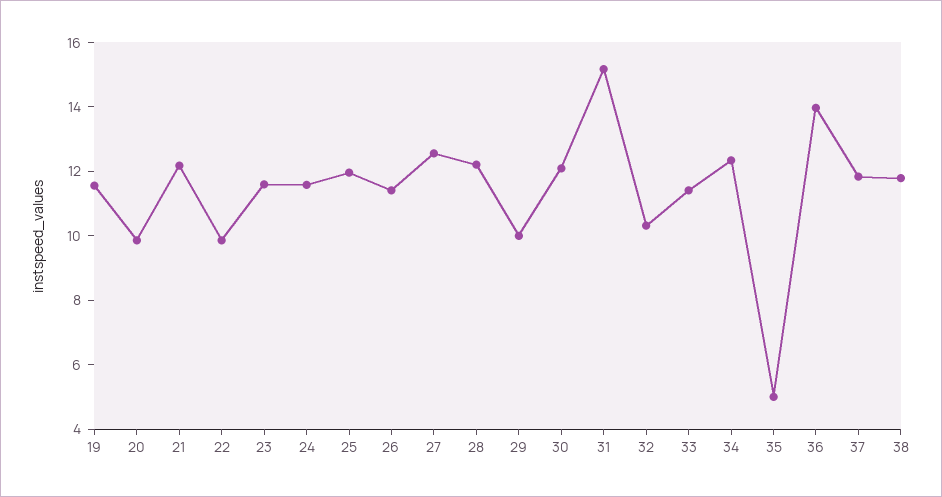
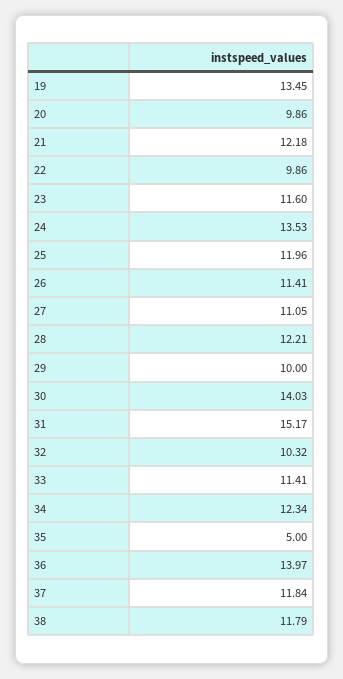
  {
-   "19": 11.5,
+   "19": 13.45,
    "20": 9.86,
    "21": 12.18,
    "22": 9.86,
    "23": 11.6,
-   "24": 11.5,
+   "24": 13.53,
    "25": 11.96,
    "26": 11.41,
-   "27": 12.5,
+   "27": 11.05,
    "28": 12.21,
    "29": 10,
-   "30": 12,
+   "30": 14.03,
    "31": 15.17,
    "32": 10.32,
    "33": 11.41,
    "34": 12.34,
    "35": 5,
    "36": 13.97,
    "37": 11.84,
    "38": 11.79
  }

